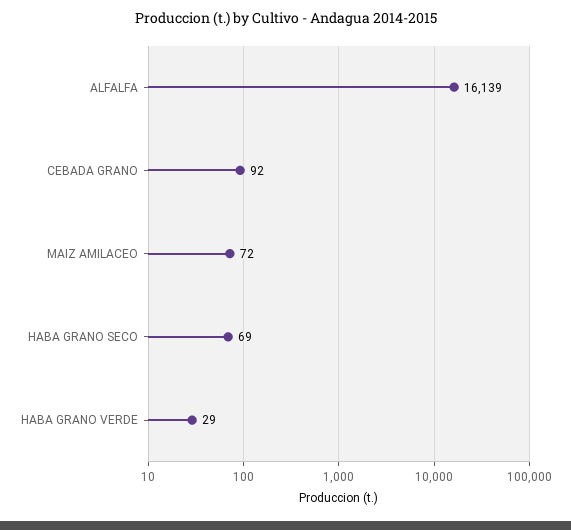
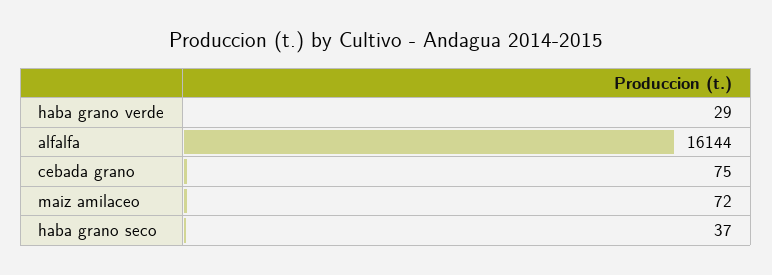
  {
-   "ALFALFA": 16139,
+   "ALFALFA": 16144,
-   "CEBADA GRANO": 92,
+   "CEBADA GRANO": 75,
    "MAIZ AMILACEO": 72,
-   "HABA GRANO SECO": 69,
+   "HABA GRANO SECO": 37,
    "HABA GRANO VERDE": 29
  }

